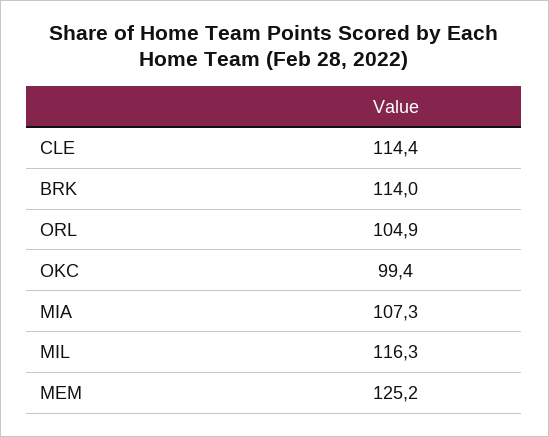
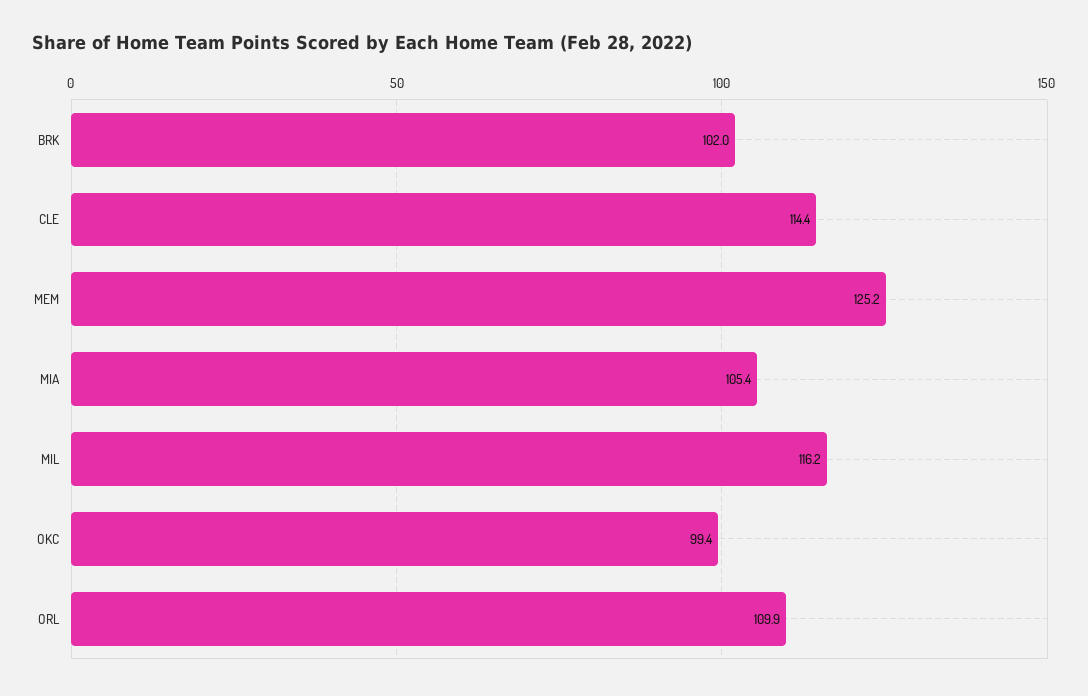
  {
    "CLE": 114.4,
-   "BRK": 114,
+   "BRK": 102,
-   "ORL": 104.9,
+   "ORL": 109.9,
    "OKC": 99.4,
-   "MIA": 107.3,
+   "MIA": 105.4,
-   "MIL": 116.3,
+   "MIL": 116.2,
    "MEM": 125.2
  }

